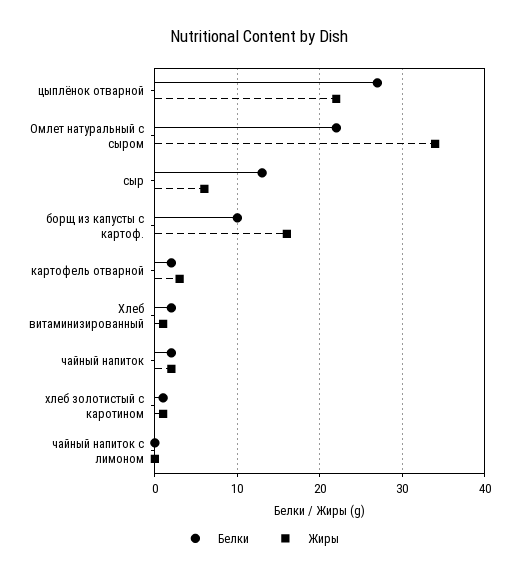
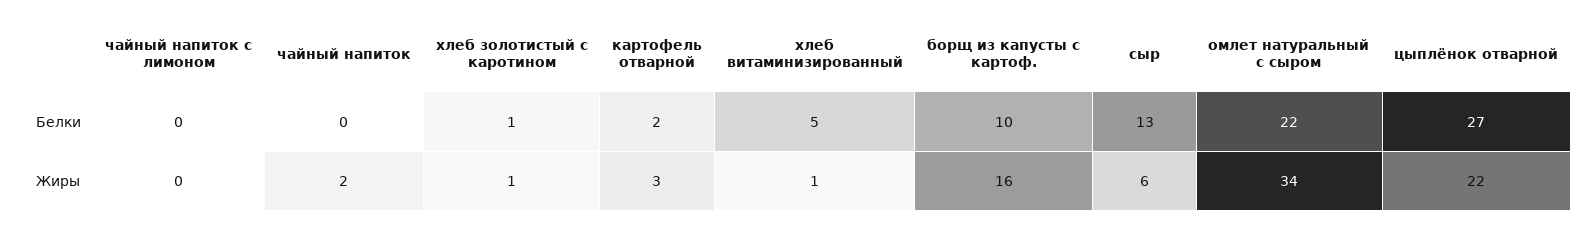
  {
    "Белки": {
      "цыплёнок отварной": 27,
      "Омлет натуральный с сыром": 22,
      "сыр": 13,
      "борщ из капусты с картоф.": 10,
      "картофель отварной": 2,
-     "Хлеб витаминизированный": 2,
+     "Хлеб витаминизированный": 5,
-     "чайный напиток": 2,
+     "чайный напиток": 0,
      "хлеб золотистый с каротином": 1,
      "чайный напиток с лимоном": 0
    },
    "Жиры": {
      "цыплёнок отварной": 22,
      "Омлет натуральный с сыром": 34,
      "сыр": 6,
      "борщ из капусты с картоф.": 16,
      "картофель отварной": 3,
      "Хлеб витаминизированный": 1,
      "чайный напиток": 2,
      "хлеб золотистый с каротином": 1,
      "чайный напиток с лимоном": 0
    }
  }

